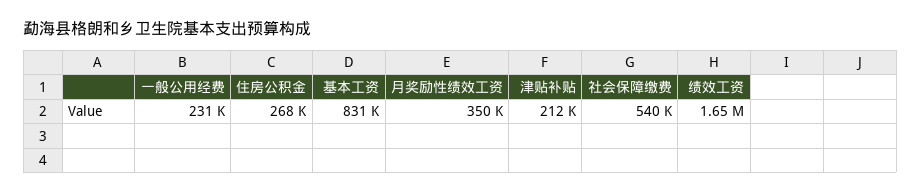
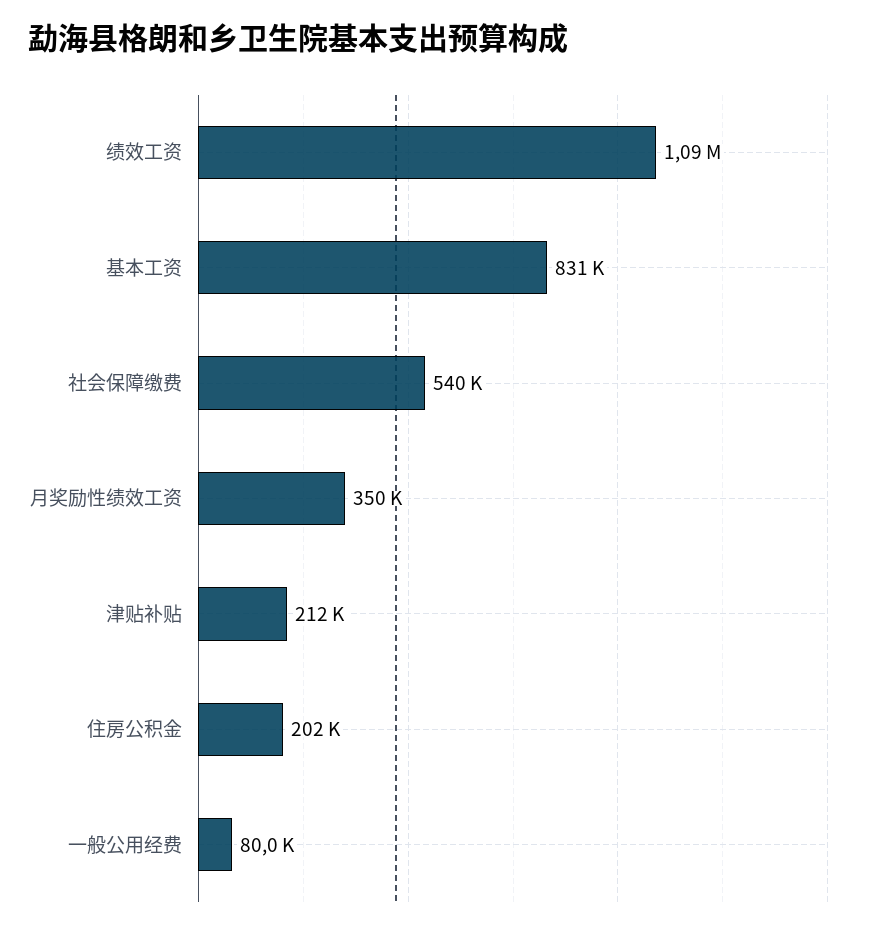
  {
-   "一般公用经费": 231000,
+   "一般公用经费": 80000,
-   "住房公积金": 268000,
+   "住房公积金": 202000,
    "基本工资": 831000,
    "月奖励性绩效工资": 350000,
    "津贴补贴": 212000,
    "社会保障缴费": 540000,
-   "绩效工资": 1650000
+   "绩效工资": 1090000
  }

